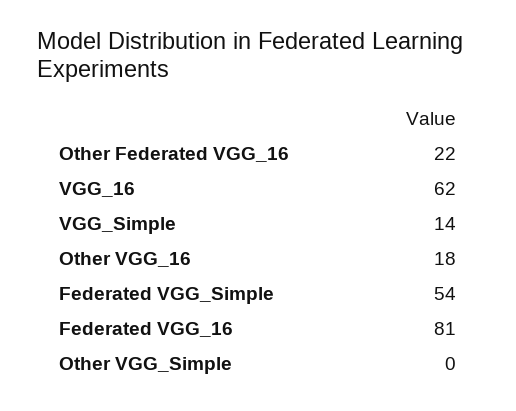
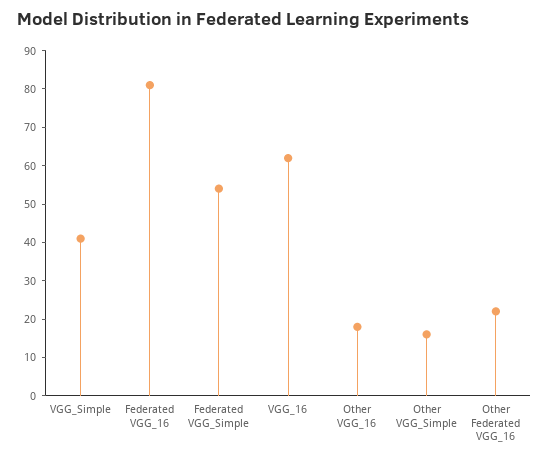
  {
    "Other Federated VGG_16": 22,
    "VGG_16": 62,
-   "VGG_Simple": 14,
+   "VGG_Simple": 40,
    "Other VGG_16": 18,
    "Federated VGG_Simple": 54,
    "Federated VGG_16": 81,
-   "Other VGG_Simple": 0
+   "Other VGG_Simple": 15
  }

